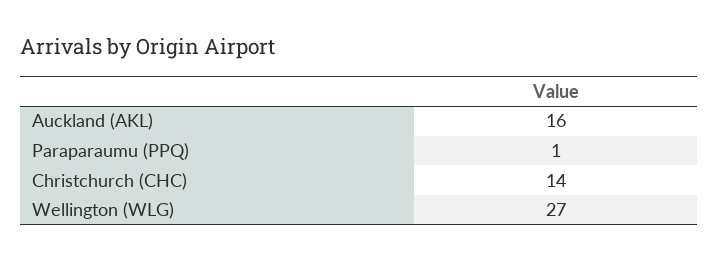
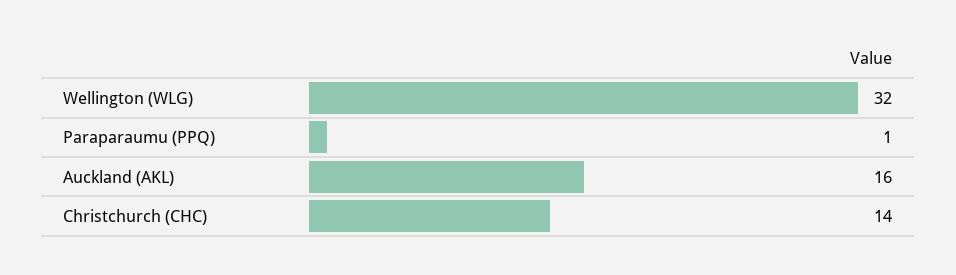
  {
    "Auckland (AKL)": 16,
    "Paraparaumu (PPQ)": 1,
    "Christchurch (CHC)": 14,
-   "Wellington (WLG)": 27
+   "Wellington (WLG)": 32
  }

